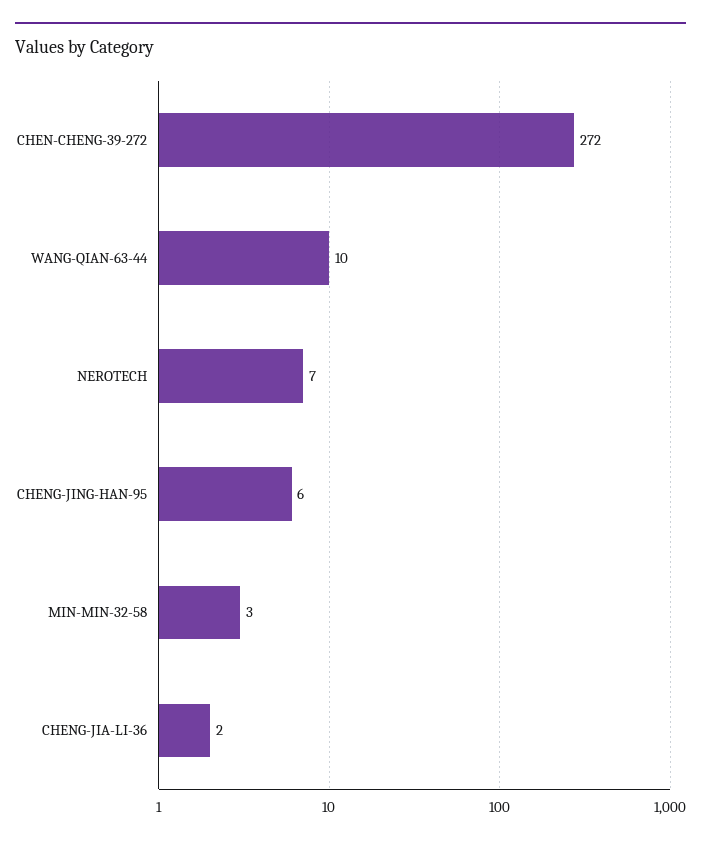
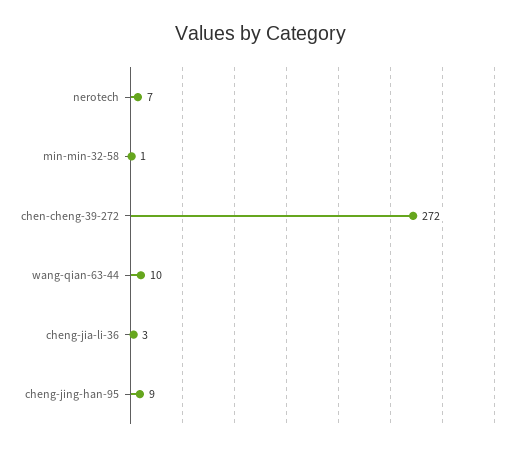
  {
    "CHEN-CHENG-39-272": 272,
    "WANG-QIAN-63-44": 10,
    "NEROTECH": 7,
-   "CHENG-JING-HAN-95": 6,
+   "CHENG-JING-HAN-95": 9,
-   "MIN-MIN-32-58": 3,
+   "MIN-MIN-32-58": 1,
-   "CHENG-JIA-LI-36": 2
+   "CHENG-JIA-LI-36": 3
  }

